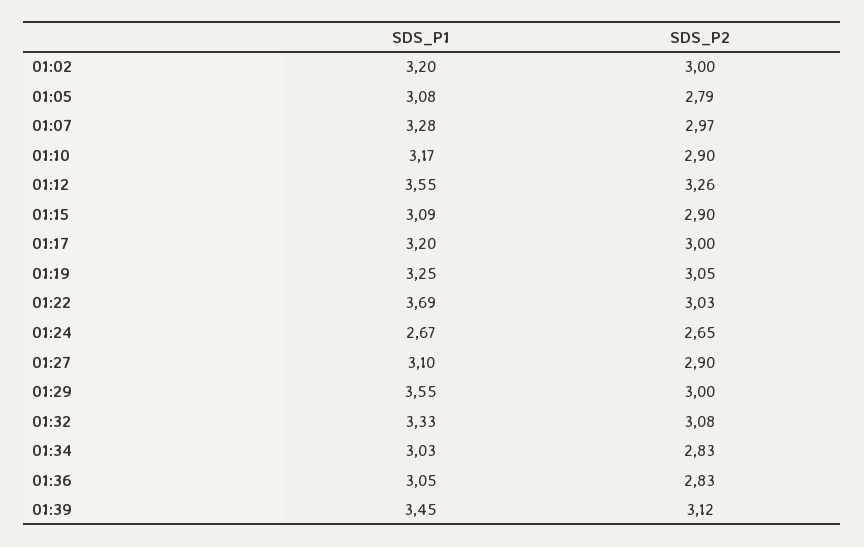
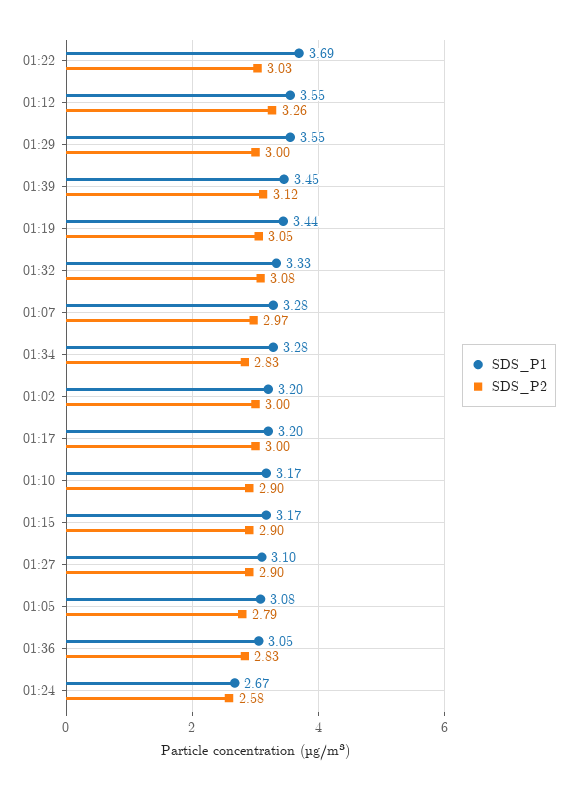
  {
    "SDS_P1": {
      "01:02": 3.2,
      "01:05": 3.08,
      "01:07": 3.28,
      "01:10": 3.17,
      "01:12": 3.55,
-     "01:15": 3.09,
+     "01:15": 3.17,
      "01:17": 3.2,
-     "01:19": 3.25,
+     "01:19": 3.44,
      "01:22": 3.69,
      "01:24": 2.67,
      "01:27": 3.1,
      "01:29": 3.55,
      "01:32": 3.33,
-     "01:34": 3.03,
+     "01:34": 3.28,
      "01:36": 3.05,
      "01:39": 3.45
    },
    "SDS_P2": {
      "01:02": 3,
      "01:05": 2.79,
      "01:07": 2.97,
      "01:10": 2.9,
      "01:12": 3.26,
      "01:15": 2.9,
      "01:17": 3,
      "01:19": 3.05,
      "01:22": 3.03,
-     "01:24": 2.65,
+     "01:24": 2.58,
      "01:27": 2.9,
      "01:29": 3,
      "01:32": 3.08,
      "01:34": 2.83,
      "01:36": 2.83,
      "01:39": 3.12
    }
  }

